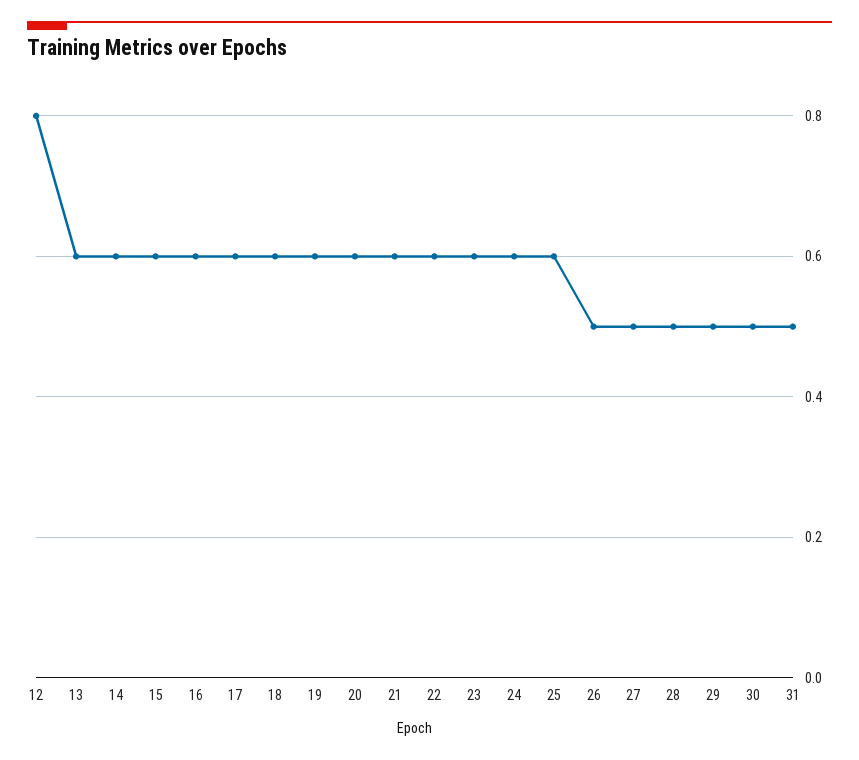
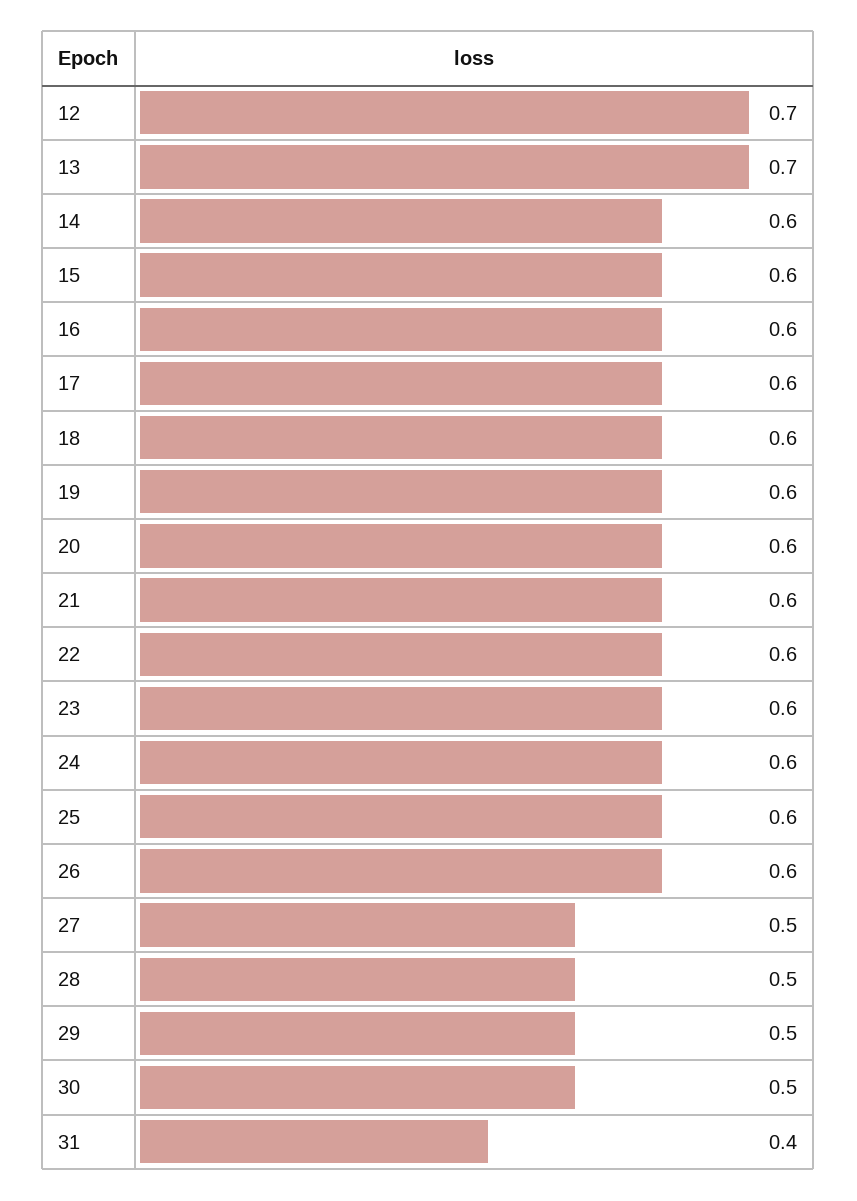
  {
-   "12": 0.8,
+   "12": 0.7,
-   "13": 0.6,
+   "13": 0.7,
    "14": 0.6,
    "15": 0.6,
    "16": 0.6,
    "17": 0.6,
    "18": 0.6,
    "19": 0.6,
    "20": 0.6,
    "21": 0.6,
    "22": 0.6,
    "23": 0.6,
    "24": 0.6,
    "25": 0.6,
-   "26": 0.5,
+   "26": 0.6,
    "27": 0.5,
    "28": 0.5,
    "29": 0.5,
    "30": 0.5,
-   "31": 0.5
+   "31": 0.4
  }

